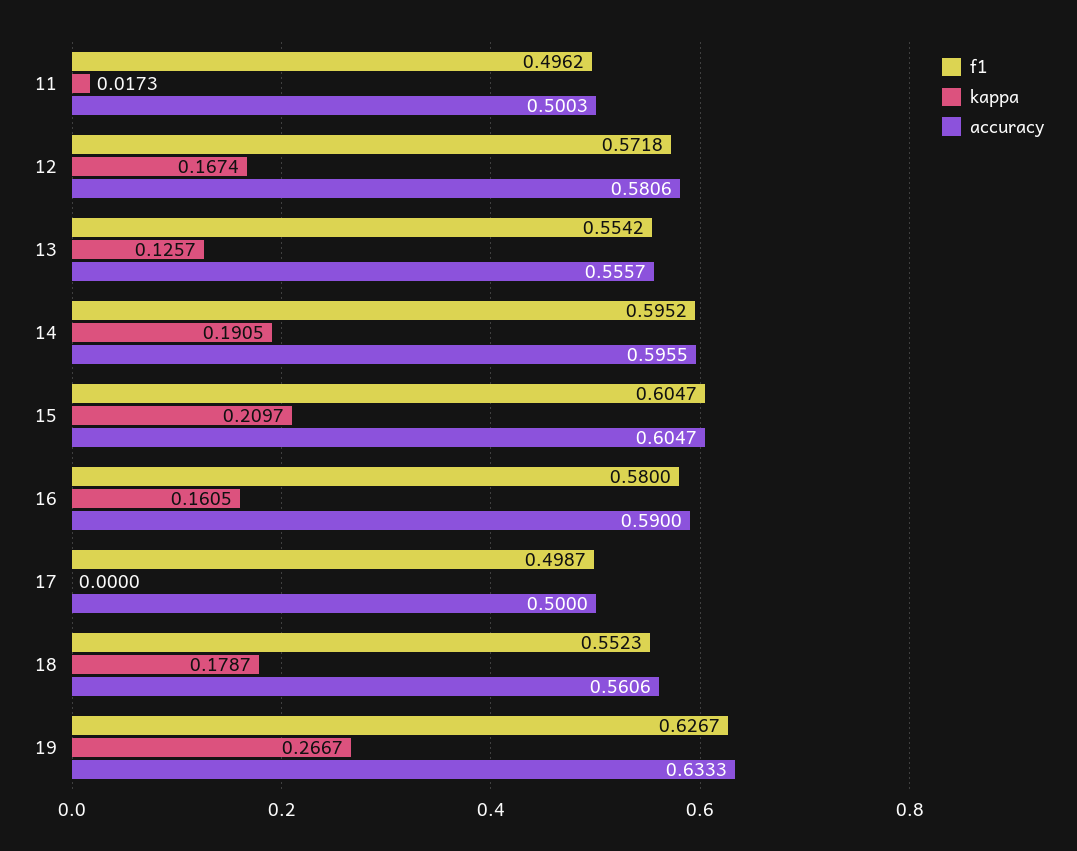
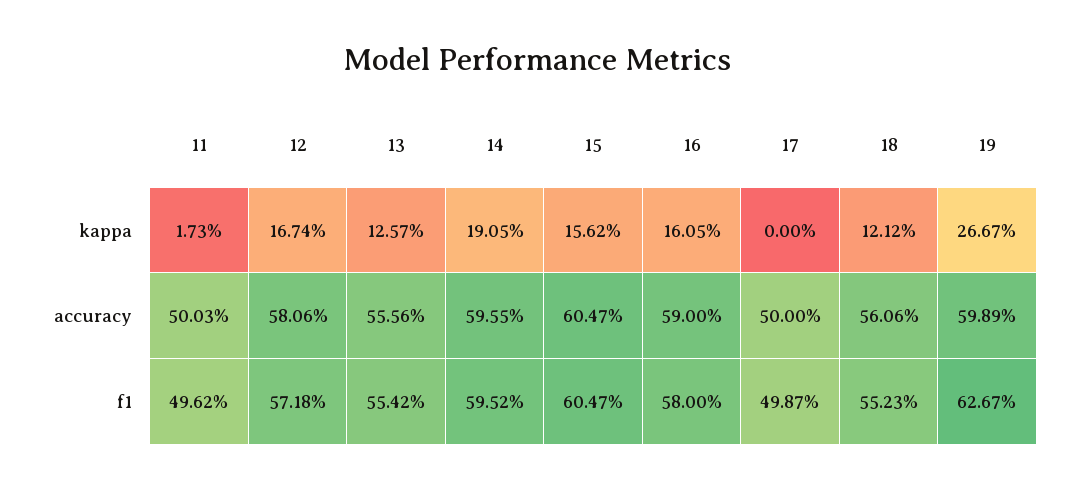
  {
    "f1": {
      "11": 0.4962,
      "12": 0.5718,
      "13": 0.5542,
      "14": 0.5952,
      "15": 0.6047,
      "16": 0.58,
      "17": 0.4987,
      "18": 0.5523,
      "19": 0.6267
    },
    "kappa": {
      "11": 0.0173,
      "12": 0.1674,
      "13": 0.1257,
      "14": 0.1905,
-     "15": 0.2097,
+     "15": 0.1562,
      "16": 0.1605,
      "17": 0,
-     "18": 0.1787,
+     "18": 0.1212,
      "19": 0.2667
    },
    "accuracy": {
      "11": 0.5003,
      "12": 0.5806,
-     "13": 0.5557,
+     "13": 0.5556,
      "14": 0.5955,
      "15": 0.6047,
      "16": 0.59,
      "17": 0.5,
      "18": 0.5606,
-     "19": 0.6333
+     "19": 0.5989
    }
  }

